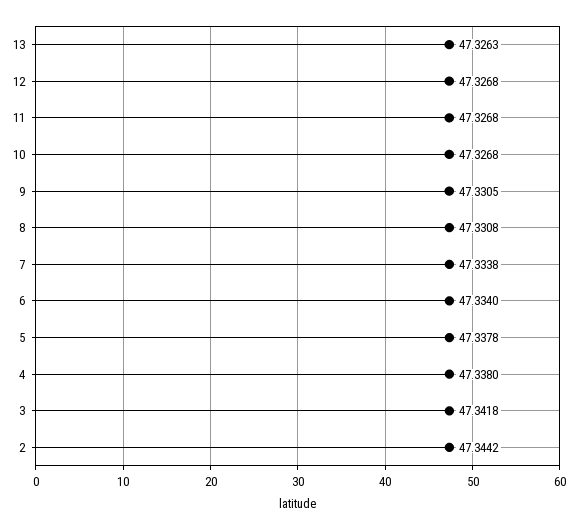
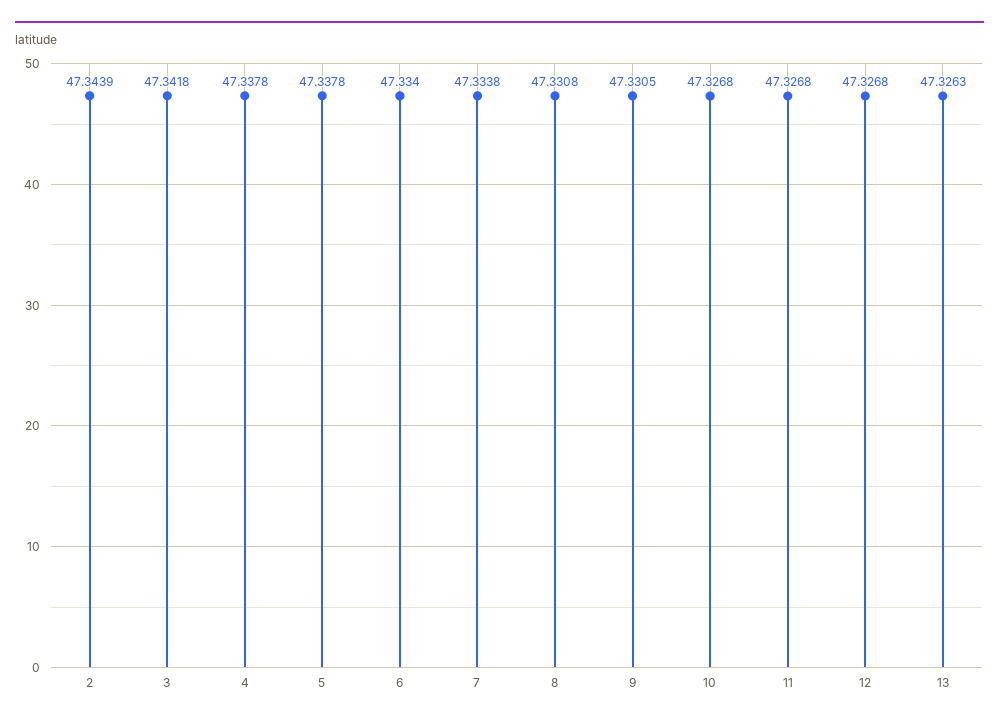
  {
    "13": 47.3263,
    "12": 47.3268,
    "11": 47.3268,
    "10": 47.3268,
    "9": 47.3305,
    "8": 47.3308,
    "7": 47.3338,
    "6": 47.334,
    "5": 47.3378,
-   "4": 47.338,
+   "4": 47.3378,
    "3": 47.3418,
-   "2": 47.3442
+   "2": 47.3439
  }

